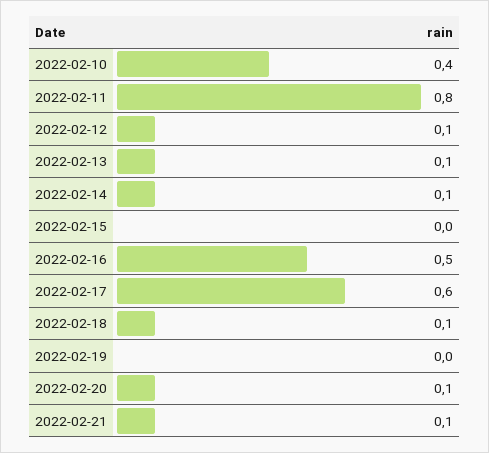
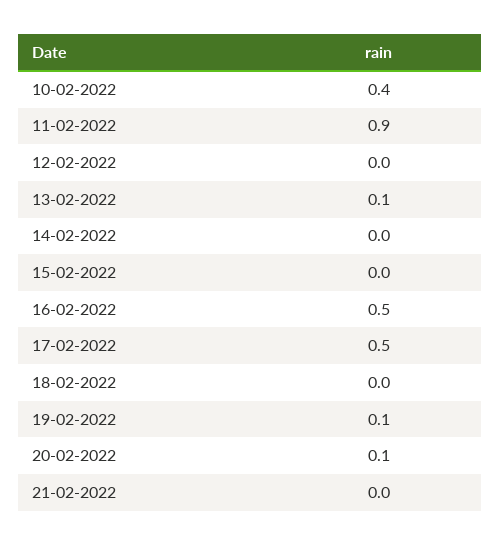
  {
    "2022-02-10": 0.4,
-   "2022-02-11": 0.8,
+   "2022-02-11": 0.9,
-   "2022-02-12": 0.1,
+   "2022-02-12": 0,
    "2022-02-13": 0.1,
-   "2022-02-14": 0.1,
+   "2022-02-14": 0,
    "2022-02-15": 0,
    "2022-02-16": 0.5,
-   "2022-02-17": 0.6,
+   "2022-02-17": 0.5,
-   "2022-02-18": 0.1,
+   "2022-02-18": 0,
-   "2022-02-19": 0,
+   "2022-02-19": 0.1,
    "2022-02-20": 0.1,
-   "2022-02-21": 0.1
+   "2022-02-21": 0
  }

